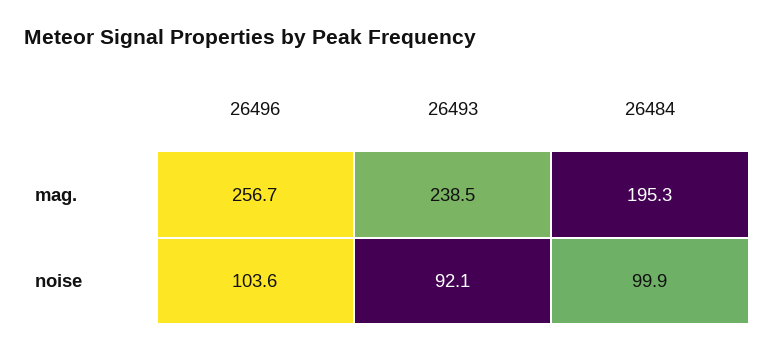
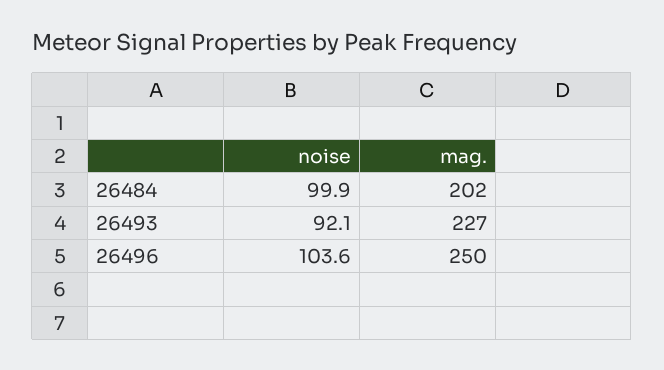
  {
    "26496": {
-     "mag.": 256.7,
+     "mag.": 250,
      "noise": 103.6
    },
    "26493": {
-     "mag.": 238.5,
+     "mag.": 227,
      "noise": 92.1
    },
    "26484": {
-     "mag.": 195.3,
+     "mag.": 202,
      "noise": 99.9
    }
  }

